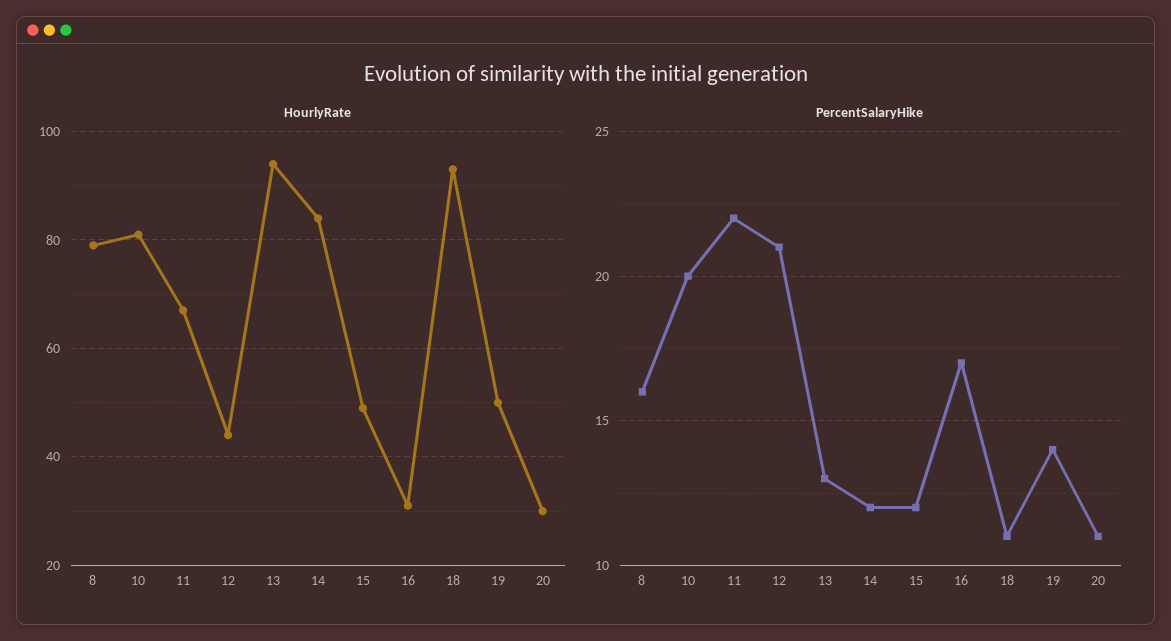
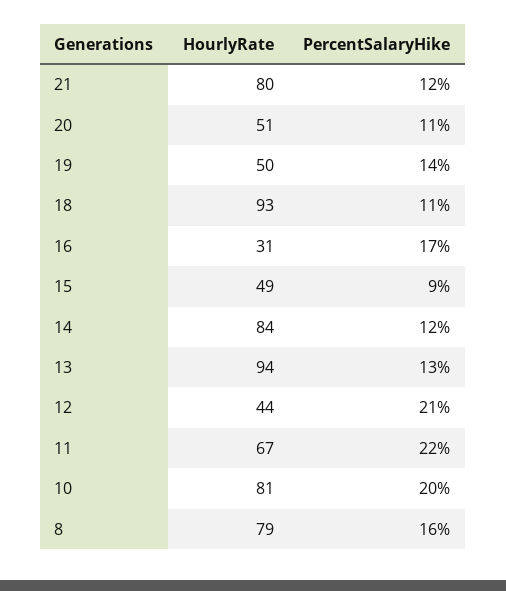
  {
    "HourlyRate": {
      "8": 79,
      "10": 81,
      "11": 67,
      "12": 44,
      "13": 94,
      "14": 84,
      "15": 49,
      "16": 31,
      "18": 93,
      "19": 50,
-     "20": 30
+     "20": 51,
+     "21": 80
    },
    "PercentSalaryHike": {
      "8": 16,
      "10": 20,
      "11": 22,
      "12": 21,
      "13": 13,
      "14": 12,
-     "15": 12,
+     "15": 9,
      "16": 17,
      "18": 11,
      "19": 14,
-     "20": 11
+     "20": 11,
+     "21": 12
    }
  }

